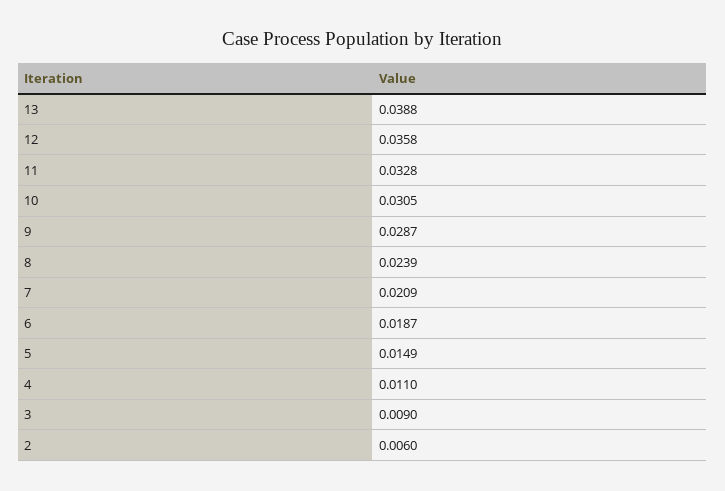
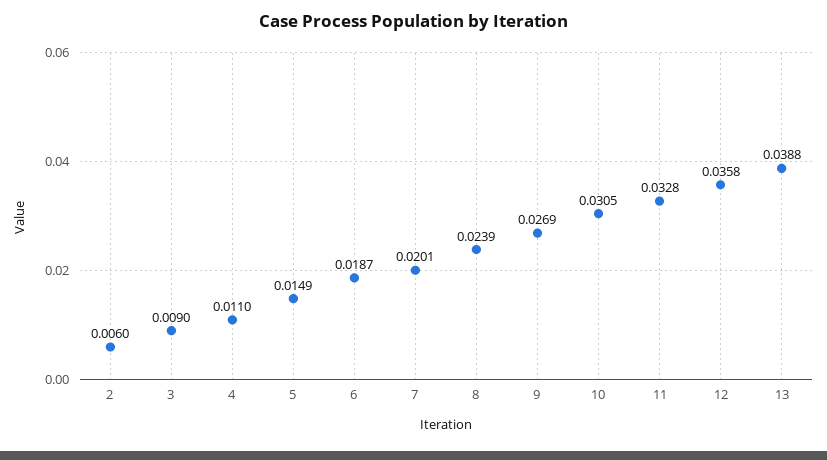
  {
    "13": 0.0388,
    "12": 0.0358,
    "11": 0.0328,
    "10": 0.0305,
-   "9": 0.0287,
+   "9": 0.0269,
    "8": 0.0239,
-   "7": 0.0209,
+   "7": 0.0201,
    "6": 0.0187,
    "5": 0.0149,
    "4": 0.011,
    "3": 0.009,
    "2": 0.006
  }

